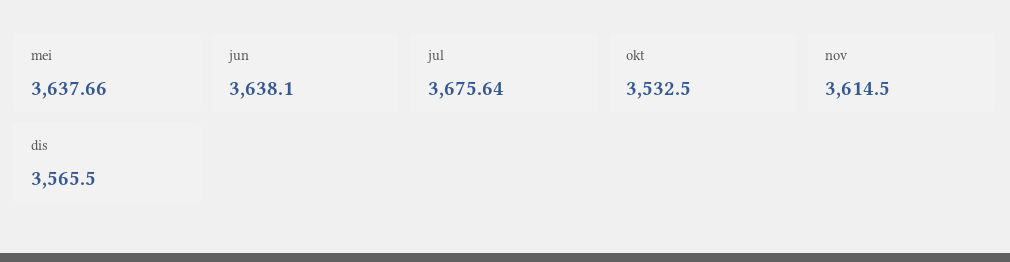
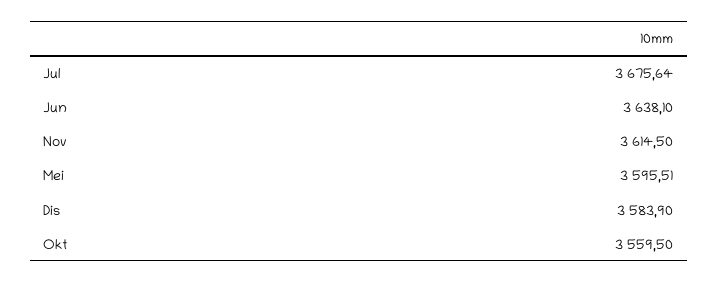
  {
-   "mei": 3637.66,
+   "mei": 3595.51,
    "jun": 3638.1,
    "jul": 3675.64,
-   "okt": 3532.5,
+   "okt": 3559.5,
    "nov": 3614.5,
-   "dis": 3565.5
+   "dis": 3583.9
  }

